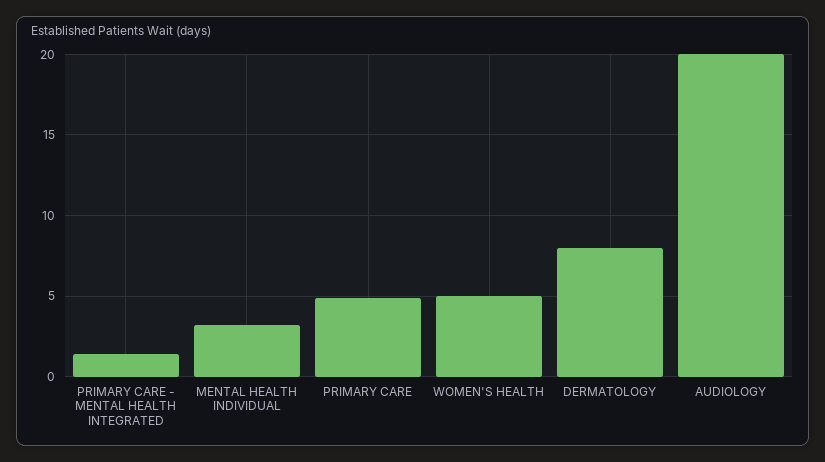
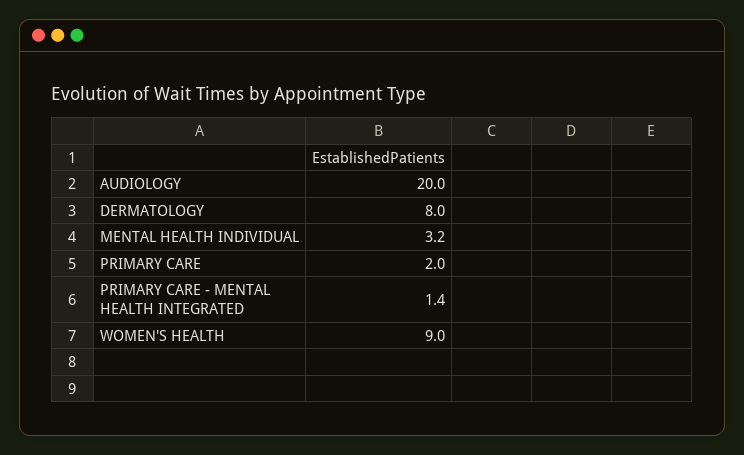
  {
    "PRIMARY CARE - MENTAL HEALTH INTEGRATED": 1.4,
    "MENTAL HEALTH INDIVIDUAL": 3.2,
-   "PRIMARY CARE": 5,
+   "PRIMARY CARE": 2,
-   "WOMEN'S HEALTH": 5,
+   "WOMEN'S HEALTH": 9,
    "DERMATOLOGY": 8,
    "AUDIOLOGY": 20
  }

